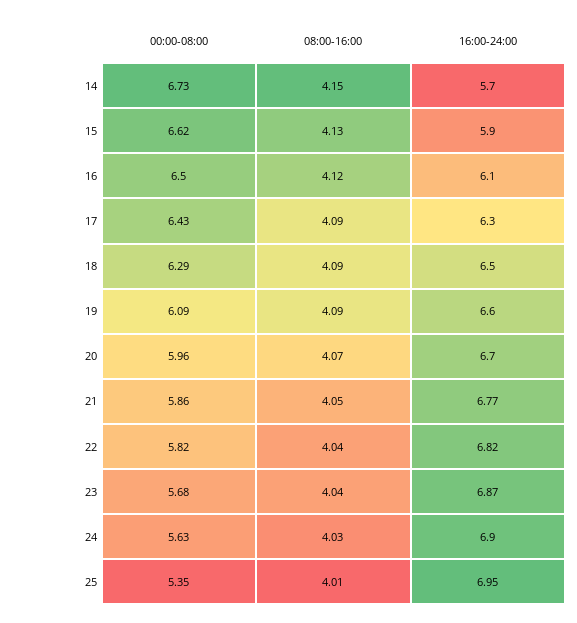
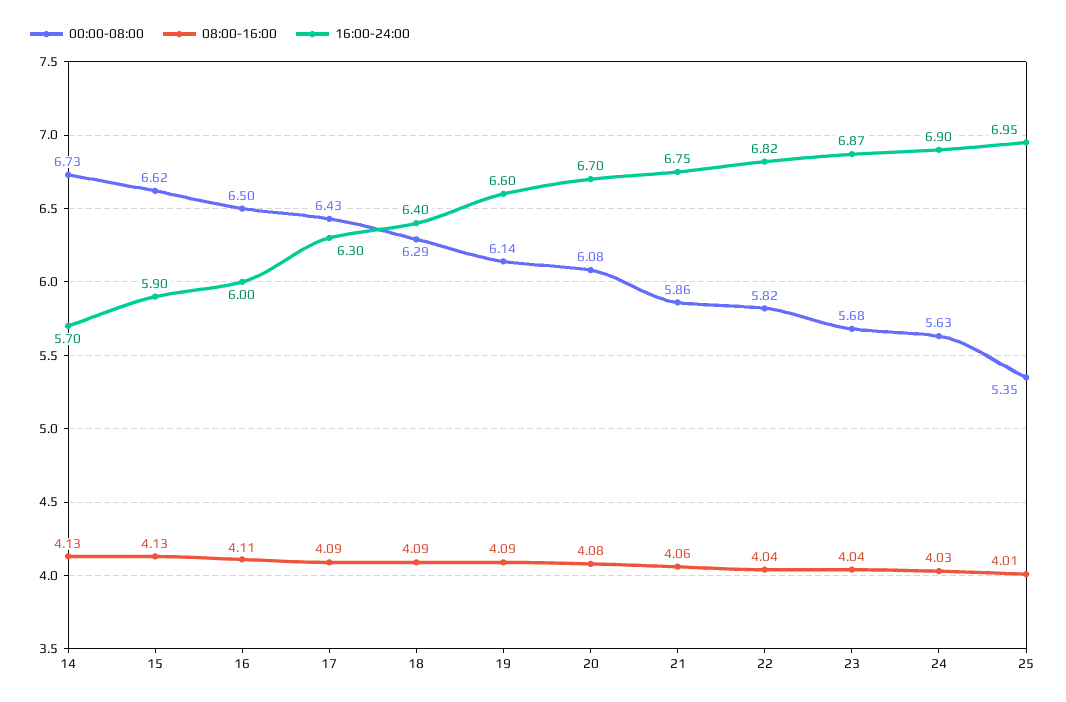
  {
    "00:00-08:00": {
      "14": 6.73,
      "15": 6.62,
      "16": 6.5,
      "17": 6.43,
      "18": 6.29,
-     "19": 6.09,
+     "19": 6.14,
-     "20": 5.96,
+     "20": 6.08,
      "21": 5.86,
      "22": 5.82,
      "23": 5.68,
      "24": 5.63,
      "25": 5.35
    },
    "08:00-16:00": {
-     "14": 4.15,
+     "14": 4.13,
      "15": 4.13,
-     "16": 4.12,
+     "16": 4.11,
      "17": 4.09,
      "18": 4.09,
      "19": 4.09,
-     "20": 4.07,
+     "20": 4.08,
-     "21": 4.05,
+     "21": 4.06,
      "22": 4.04,
      "23": 4.04,
      "24": 4.03,
      "25": 4.01
    },
    "16:00-24:00": {
      "14": 5.7,
      "15": 5.9,
-     "16": 6.1,
+     "16": 6,
      "17": 6.3,
-     "18": 6.5,
+     "18": 6.4,
      "19": 6.6,
      "20": 6.7,
-     "21": 6.77,
+     "21": 6.75,
      "22": 6.82,
      "23": 6.87,
      "24": 6.9,
      "25": 6.95
    }
  }

